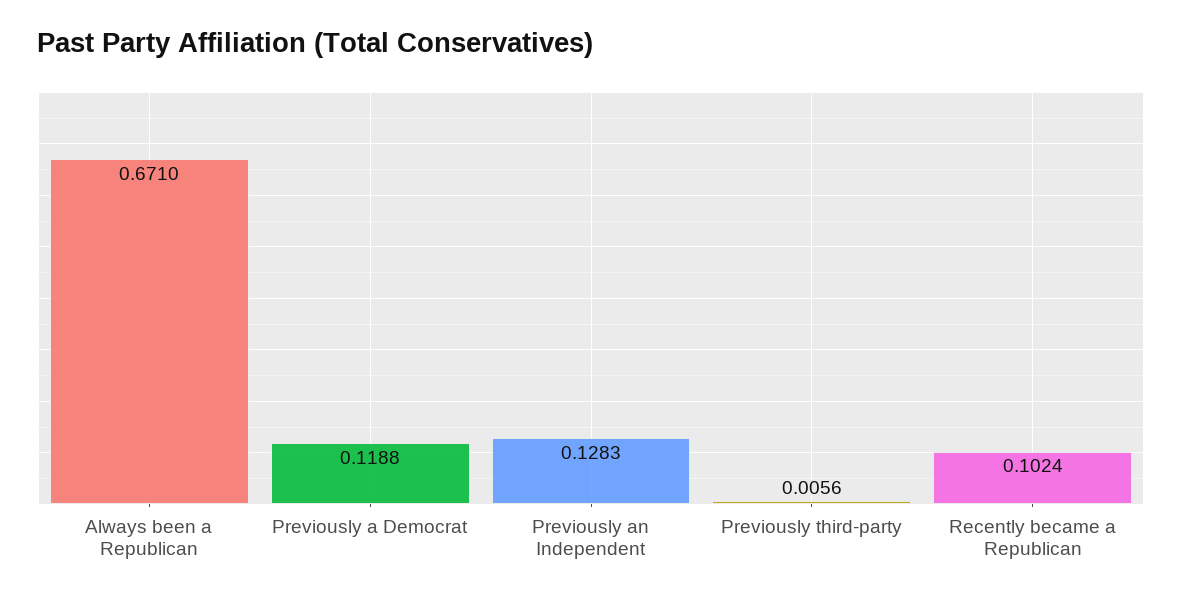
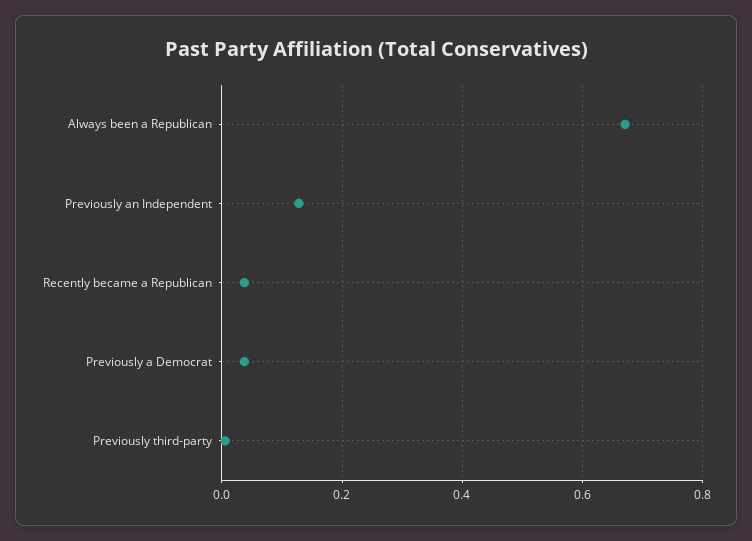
  {
    "Always been a Republican": 0.671,
-   "Previously a Democrat": 0.1188,
+   "Previously a Democrat": 0.04,
    "Previously an Independent": 0.1283,
    "Previously third-party": 0.0056,
-   "Recently became a Republican": 0.1024
+   "Recently became a Republican": 0.04
  }

